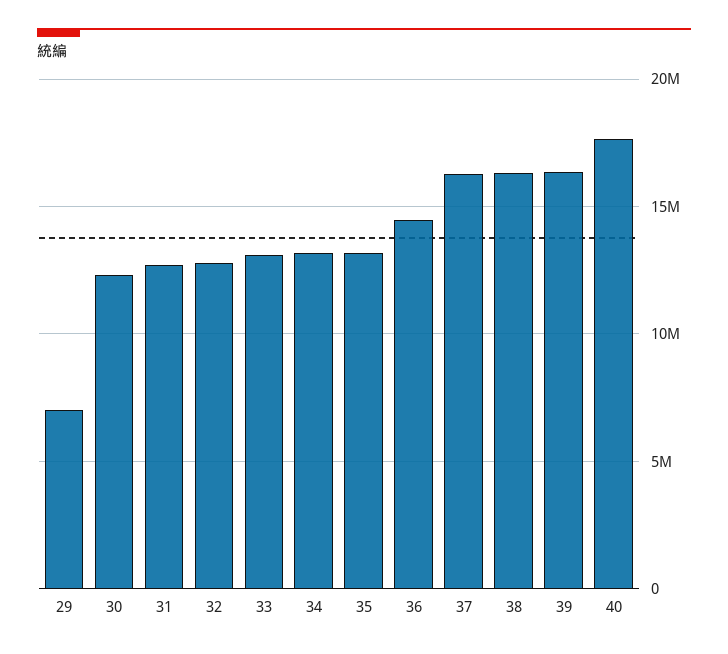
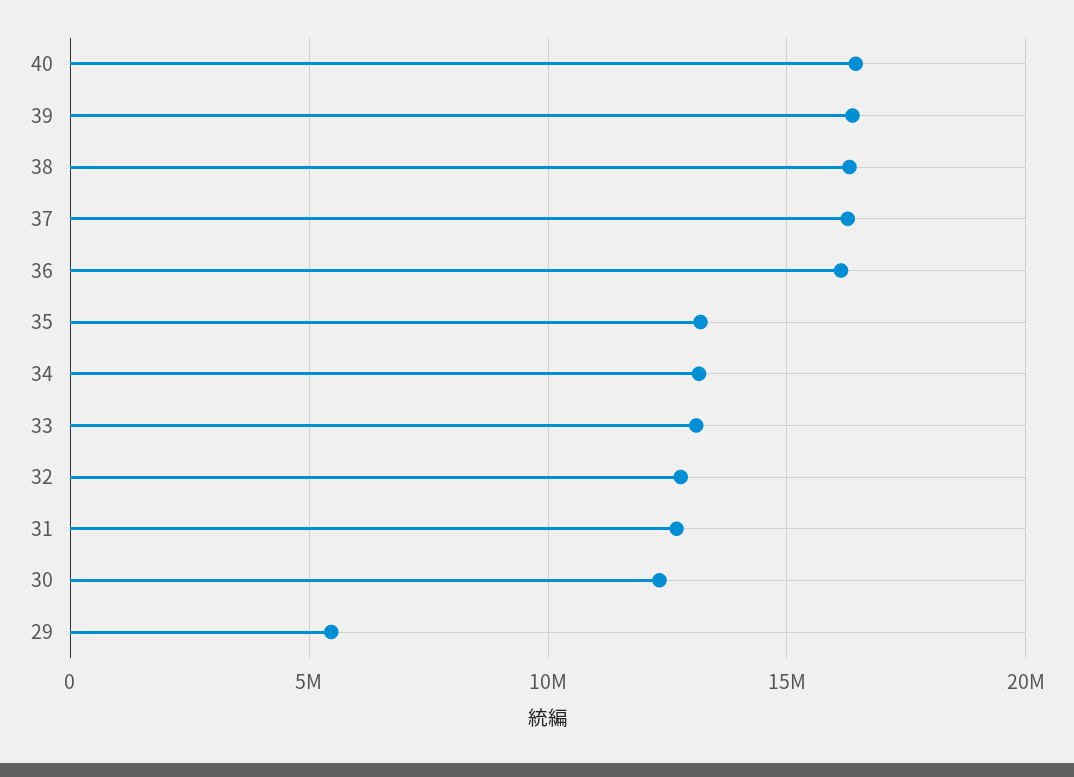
  {
-   "29": 7000000,
+   "29": 5500000,
    "30": 12500000,
    "31": 12500000,
    "32": 13000000,
    "33": 13000000,
    "34": 13000000,
    "35": 13000000,
-   "36": 14500000,
+   "36": 16000000,
    "37": 16500000,
    "38": 16500000,
    "39": 16500000,
-   "40": 17500000
+   "40": 16500000
  }

